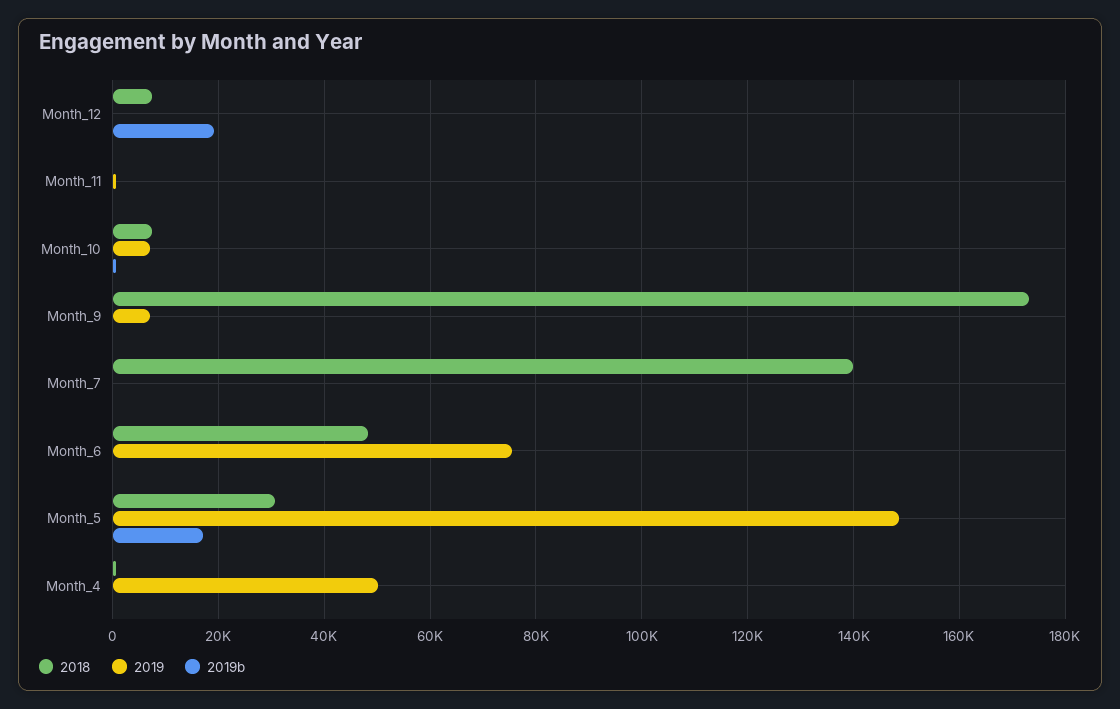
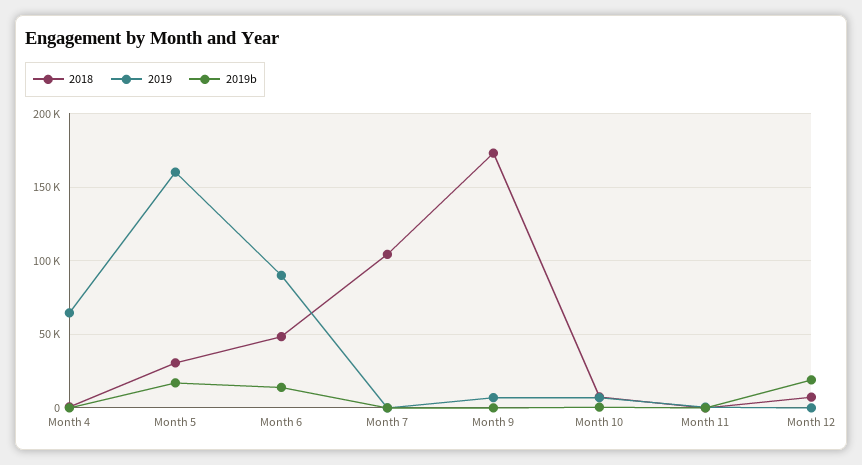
  {
    "2018": {
      "Month_12": 8000,
      "Month_11": 0,
      "Month_10": 8000,
      "Month_9": 174000,
-     "Month_7": 140000,
+     "Month_7": 105000,
      "Month_6": 48000,
      "Month_5": 30000,
      "Month_4": 0
    },
    "2019": {
      "Month_12": 0,
      "Month_11": 0,
      "Month_10": 8000,
      "Month_9": 8000,
      "Month_7": 0,
-     "Month_6": 76000,
+     "Month_6": 90000,
-     "Month_5": 148000,
+     "Month_5": 160000,
-     "Month_4": 50000
+     "Month_4": 65000
    },
    "2019b": {
      "Month_12": 20000,
      "Month_11": 0,
      "Month_10": 0,
      "Month_9": 0,
      "Month_7": 0,
-     "Month_6": 0,
+     "Month_6": 15000,
      "Month_5": 18000,
      "Month_4": 0
    }
  }

